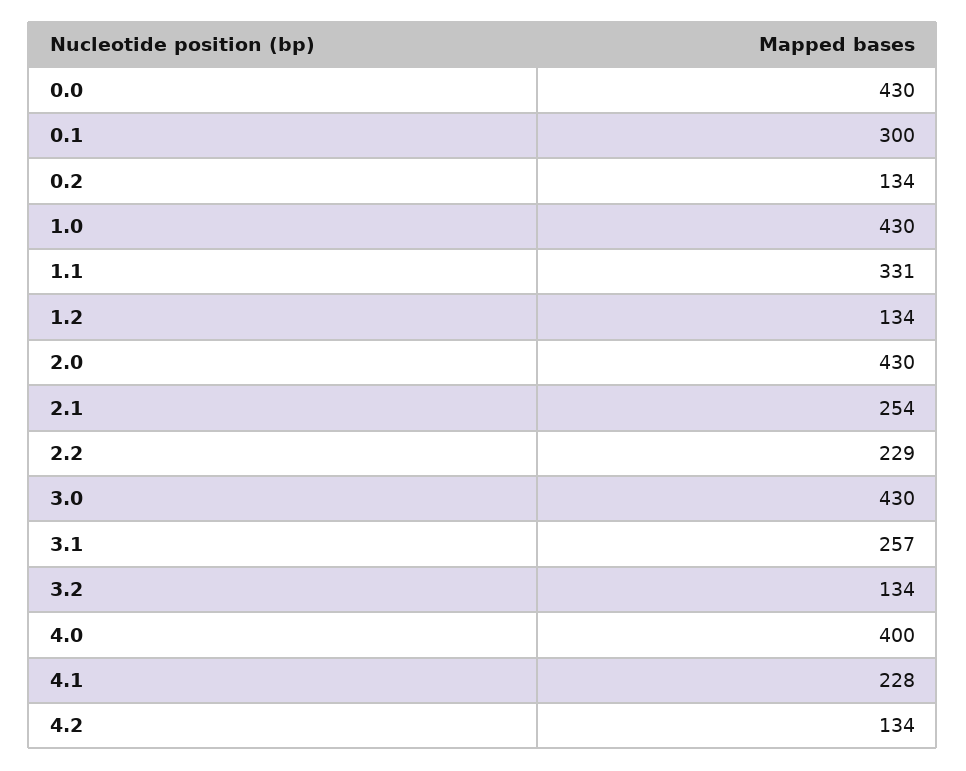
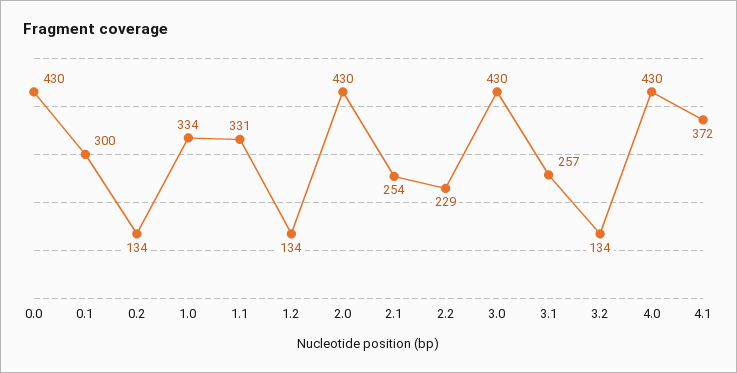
  {
    "0.0": 430,
    "0.1": 300,
    "0.2": 134,
-   "1.0": 430,
+   "1.0": 334,
    "1.1": 331,
    "1.2": 134,
    "2.0": 430,
    "2.1": 254,
    "2.2": 229,
    "3.0": 430,
    "3.1": 257,
    "3.2": 134,
-   "4.0": 400,
+   "4.0": 430,
-   "4.1": 228,
+   "4.1": 372
-   "4.2": 134
  }

